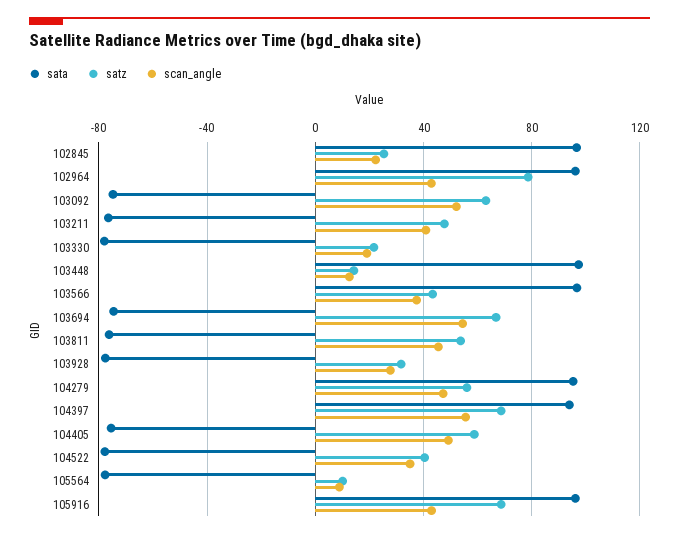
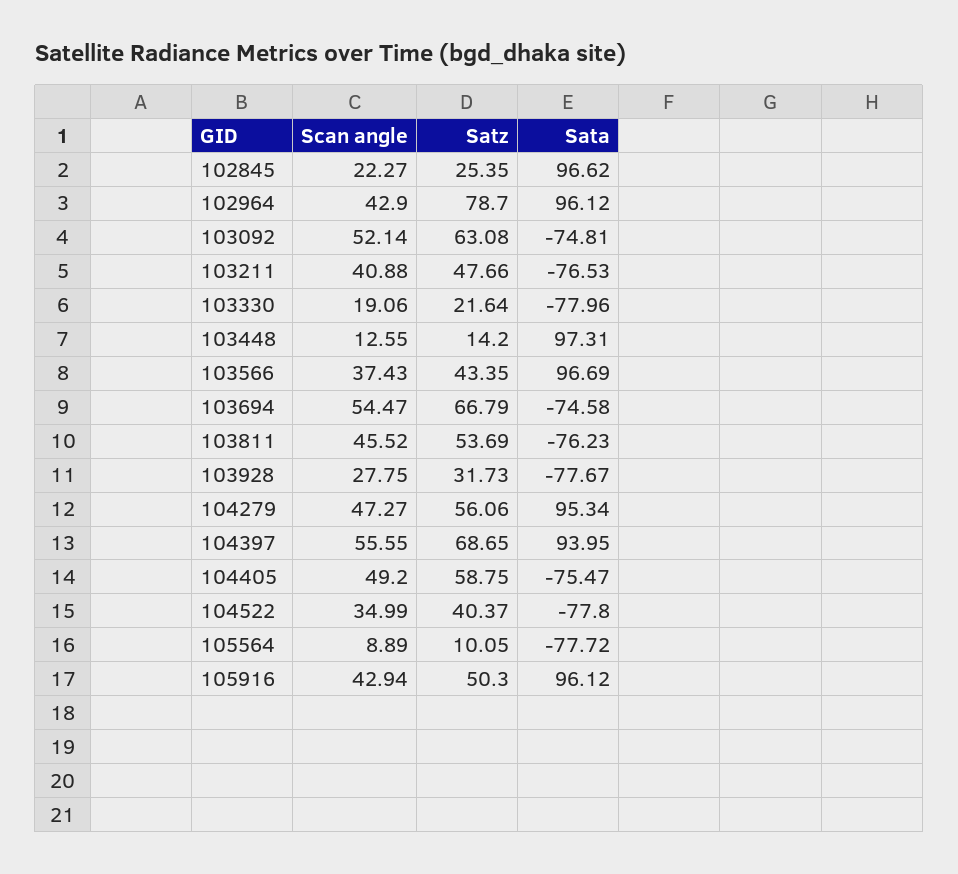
  {
    "sata": {
      "102845": 96.62,
      "102964": 96.12,
      "103092": -74.81,
      "103211": -76.53,
      "103330": -77.96,
      "103448": 97.31,
      "103566": 96.69,
      "103694": -74.58,
      "103811": -76.23,
      "103928": -77.67,
      "104279": 95.34,
      "104397": 93.95,
      "104405": -75.47,
      "104522": -77.8,
      "105564": -77.72,
      "105916": 96.12
    },
    "satz": {
      "102845": 25.35,
      "102964": 78.7,
      "103092": 63.08,
      "103211": 47.66,
      "103330": 21.64,
      "103448": 14.2,
      "103566": 43.35,
      "103694": 66.79,
      "103811": 53.69,
      "103928": 31.73,
      "104279": 56.06,
      "104397": 68.65,
      "104405": 58.75,
      "104522": 40.37,
      "105564": 10.05,
-     "105916": 70
+     "105916": 50.3
    },
    "scan_angle": {
      "102845": 22.27,
      "102964": 42.9,
      "103092": 52.14,
      "103211": 40.88,
      "103330": 19.06,
      "103448": 12.55,
      "103566": 37.43,
      "103694": 54.47,
      "103811": 45.52,
      "103928": 27.75,
      "104279": 47.27,
      "104397": 55.55,
      "104405": 49.2,
      "104522": 34.99,
      "105564": 8.89,
      "105916": 42.94
    }
  }

